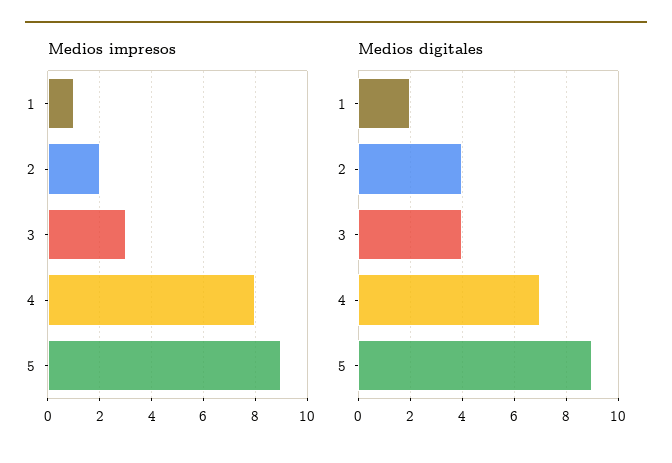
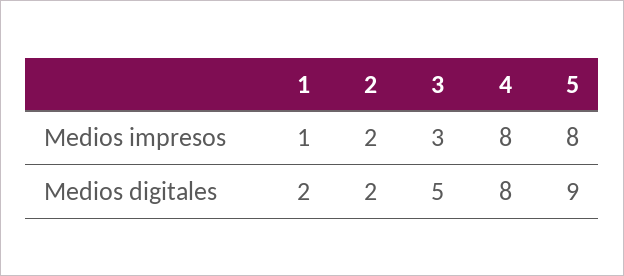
  {
    "Medios impresos": {
      "1": 1,
      "2": 2,
      "3": 3,
      "4": 8,
-     "5": 9
+     "5": 8
    },
    "Medios digitales": {
      "1": 2,
-     "2": 4,
+     "2": 2,
-     "3": 4,
+     "3": 5,
-     "4": 7,
+     "4": 8,
      "5": 9
    }
  }

